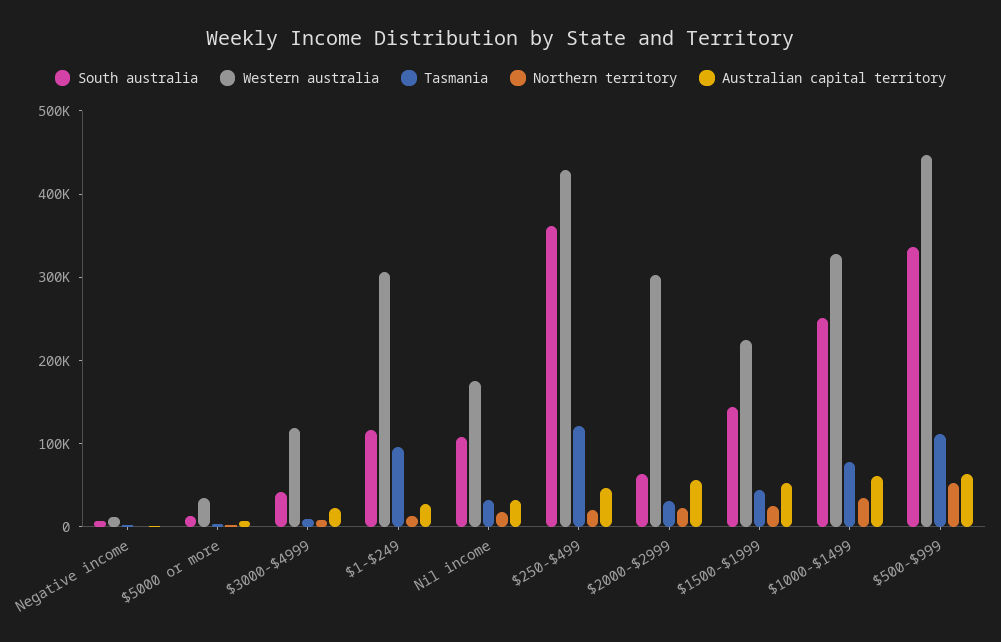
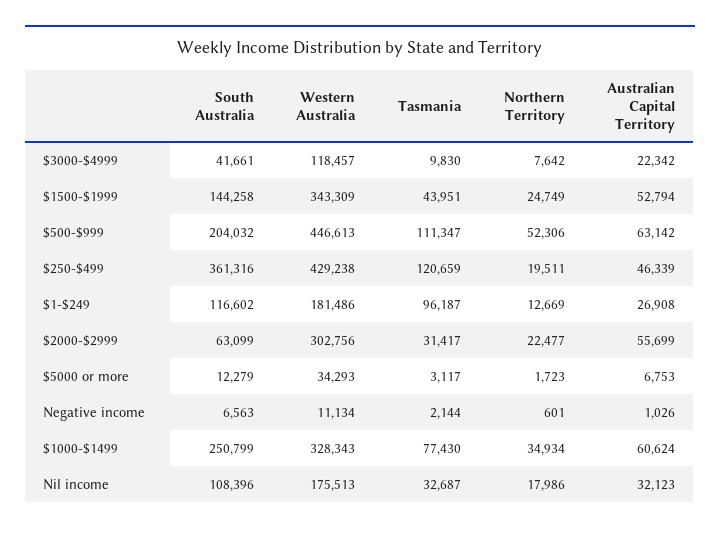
  {
    "South australia": {
      "Negative income": 6563,
      "$5000 or more": 12279,
      "$3000-$4999": 41661,
      "$1-$249": 116602,
      "Nil income": 108396,
      "$250-$499": 361316,
      "$2000-$2999": 63099,
      "$1500-$1999": 144258,
      "$1000-$1499": 250799,
-     "$500-$999": 340000
+     "$500-$999": 204032
    },
    "Western australia": {
      "Negative income": 11134,
      "$5000 or more": 34293,
      "$3000-$4999": 118457,
-     "$1-$249": 300000,
+     "$1-$249": 181486,
      "Nil income": 175513,
      "$250-$499": 429238,
      "$2000-$2999": 302756,
-     "$1500-$1999": 220000,
+     "$1500-$1999": 343309,
      "$1000-$1499": 328343,
      "$500-$999": 446613
    },
    "Tasmania": {
      "Negative income": 2144,
      "$5000 or more": 3117,
      "$3000-$4999": 9830,
      "$1-$249": 96187,
      "Nil income": 32687,
      "$250-$499": 120659,
      "$2000-$2999": 31417,
      "$1500-$1999": 43951,
      "$1000-$1499": 77430,
      "$500-$999": 111347
    },
    "Northern territory": {
      "Negative income": 601,
      "$5000 or more": 1723,
      "$3000-$4999": 7642,
      "$1-$249": 12669,
      "Nil income": 17986,
      "$250-$499": 19511,
      "$2000-$2999": 22477,
      "$1500-$1999": 24749,
      "$1000-$1499": 34934,
      "$500-$999": 52306
    },
    "Australian capital territory": {
      "Negative income": 1026,
      "$5000 or more": 6753,
      "$3000-$4999": 22342,
      "$1-$249": 26908,
      "Nil income": 32123,
      "$250-$499": 46339,
      "$2000-$2999": 55699,
      "$1500-$1999": 52794,
      "$1000-$1499": 60624,
      "$500-$999": 63142
    }
  }

